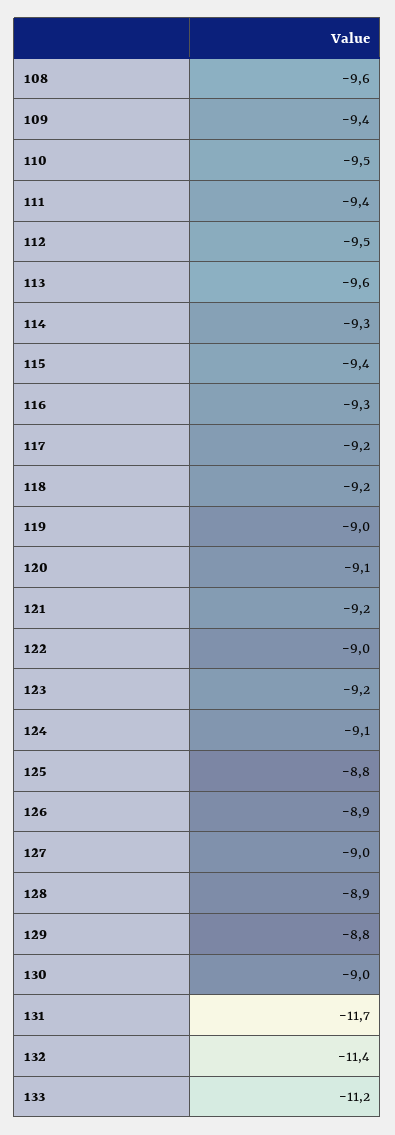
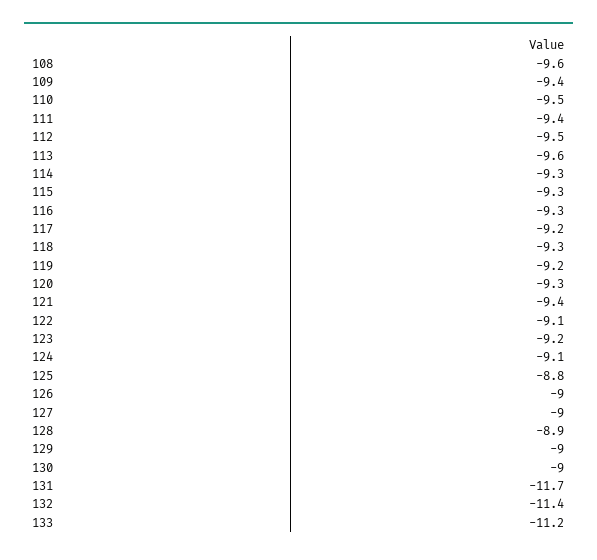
  {
    "108": -9.6,
    "109": -9.4,
    "110": -9.5,
    "111": -9.4,
    "112": -9.5,
    "113": -9.6,
    "114": -9.3,
-   "115": -9.4,
+   "115": -9.3,
    "116": -9.3,
    "117": -9.2,
-   "118": -9.2,
+   "118": -9.3,
-   "119": -9,
+   "119": -9.2,
-   "120": -9.1,
+   "120": -9.3,
-   "121": -9.2,
+   "121": -9.4,
-   "122": -9,
+   "122": -9.1,
    "123": -9.2,
    "124": -9.1,
    "125": -8.8,
-   "126": -8.9,
+   "126": -9,
    "127": -9,
    "128": -8.9,
-   "129": -8.8,
+   "129": -9,
    "130": -9,
    "131": -11.7,
    "132": -11.4,
    "133": -11.2
  }

